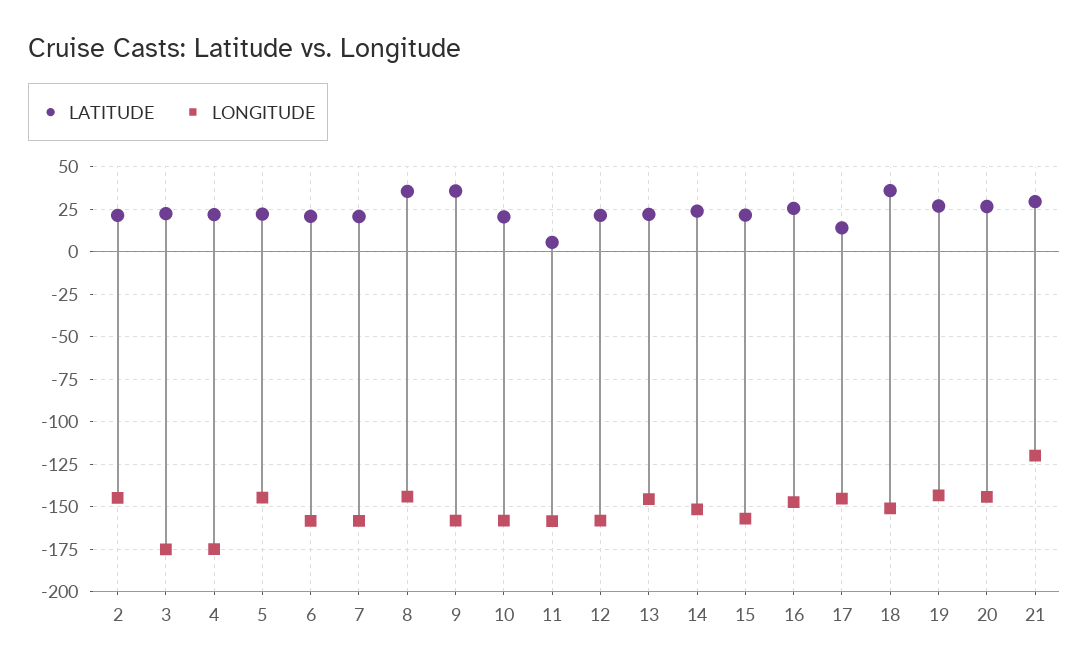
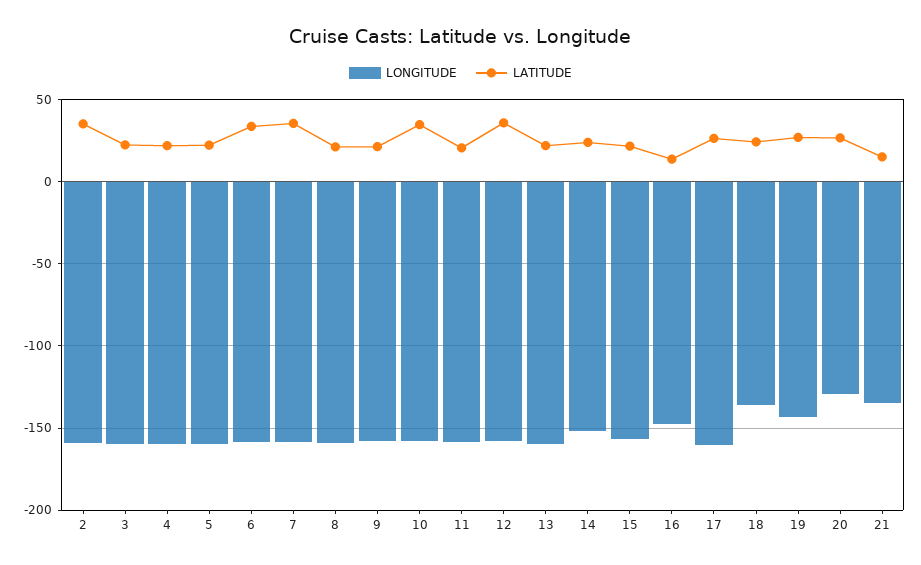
  {
    "LATITUDE": {
-     "2": 20,
+     "2": 35,
      "3": 20,
      "4": 20,
      "5": 20,
-     "6": 20,
+     "6": 35,
-     "7": 20,
+     "7": 35,
-     "8": 35,
+     "8": 20,
-     "9": 35,
+     "9": 20,
-     "10": 20,
+     "10": 35,
-     "11": 5,
+     "11": 20,
-     "12": 20,
+     "12": 35,
      "13": 20,
      "14": 25,
      "15": 20,
-     "16": 25,
+     "16": 15,
-     "17": 15,
+     "17": 25,
-     "18": 35,
+     "18": 25,
      "19": 25,
      "20": 25,
-     "21": 30
+     "21": 15
    },
    "LONGITUDE": {
-     "2": -145,
+     "2": -160,
-     "3": -175,
+     "3": -160,
-     "4": -175,
+     "4": -160,
-     "5": -145,
+     "5": -160,
      "6": -160,
      "7": -160,
-     "8": -145,
+     "8": -160,
      "9": -160,
      "10": -160,
      "11": -160,
      "12": -160,
-     "13": -145,
+     "13": -160,
      "14": -150,
      "15": -155,
      "16": -145,
-     "17": -145,
+     "17": -160,
-     "18": -150,
+     "18": -135,
      "19": -145,
-     "20": -145,
+     "20": -130,
-     "21": -120
+     "21": -135
    }
  }

